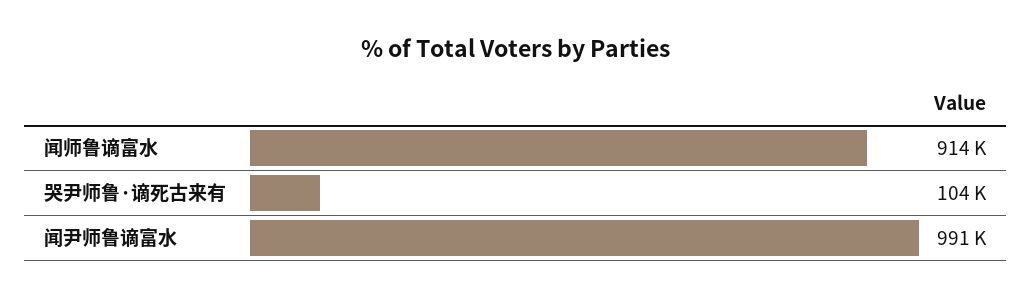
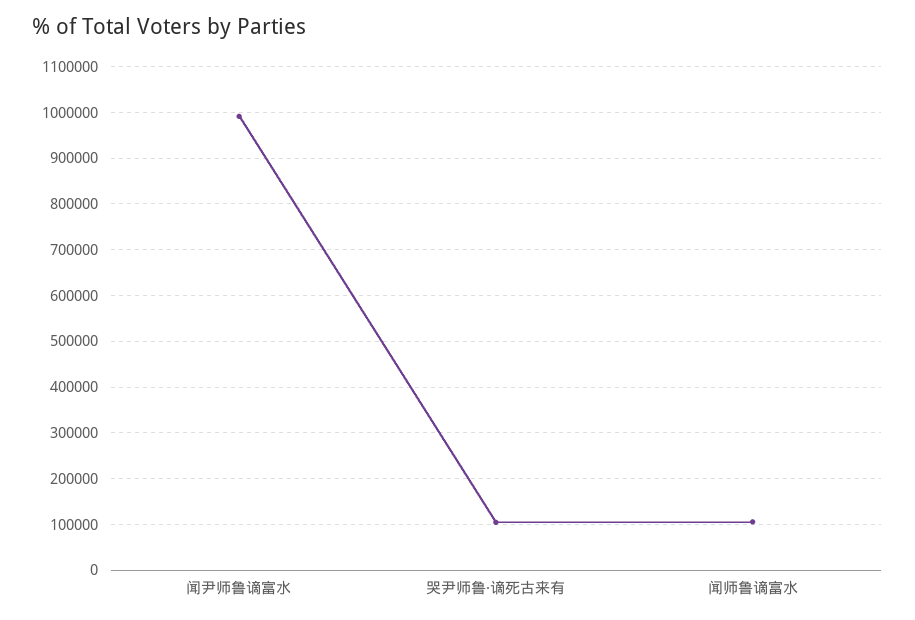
  {
-   "闻师鲁谪富水": 914000,
+   "闻师鲁谪富水": 100000,
    "哭尹师鲁·谪死古来有": 104000,
    "闻尹师鲁谪富水": 991000
  }

